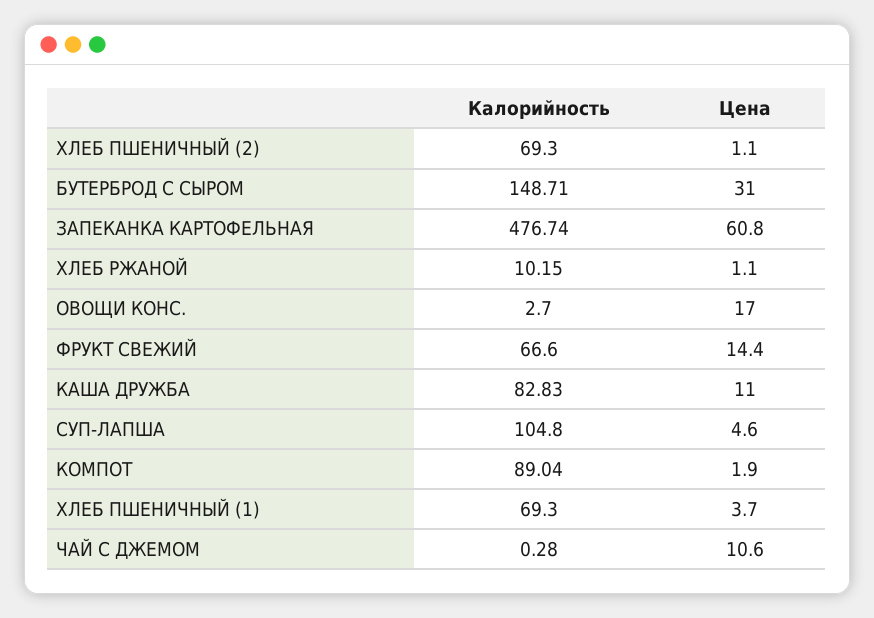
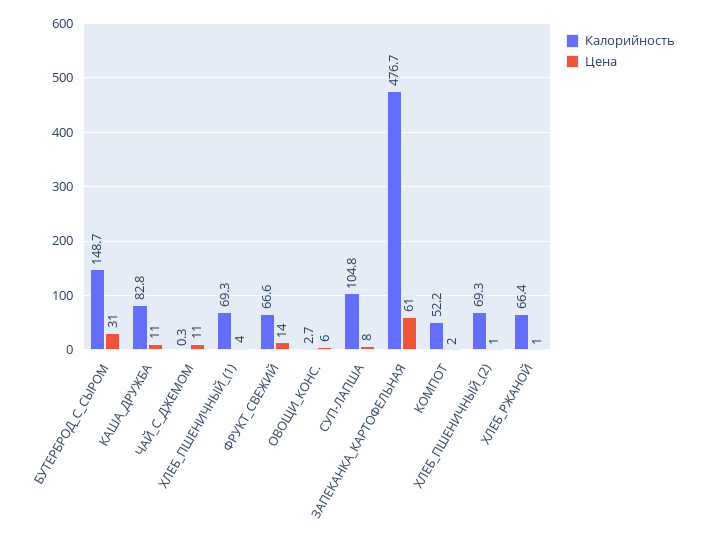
  {
    "Калорийность": {
      "ХЛЕБ ПШЕНИЧНЫЙ (2)": 69.3,
      "БУТЕРБРОД С СЫРОМ": 148.71,
      "ЗАПЕКАНКА КАРТОФЕЛЬНАЯ": 476.74,
-     "ХЛЕБ РЖАНОЙ": 10.15,
+     "ХЛЕБ РЖАНОЙ": 66.4,
      "ОВОЩИ КОНС.": 2.7,
      "ФРУКТ СВЕЖИЙ": 66.6,
      "КАША ДРУЖБА": 82.83,
      "СУП-ЛАПША": 104.8,
-     "КОМПОТ": 89.04,
+     "КОМПОТ": 52.2,
      "ХЛЕБ ПШЕНИЧНЫЙ (1)": 69.3,
      "ЧАЙ С ДЖЕМОМ": 0.28
    },
    "Цена": {
      "ХЛЕБ ПШЕНИЧНЫЙ (2)": 1.1,
      "БУТЕРБРОД С СЫРОМ": 31,
      "ЗАПЕКАНКА КАРТОФЕЛЬНАЯ": 60.8,
      "ХЛЕБ РЖАНОЙ": 1.1,
-     "ОВОЩИ КОНС.": 17,
+     "ОВОЩИ КОНС.": 6,
      "ФРУКТ СВЕЖИЙ": 14.4,
      "КАША ДРУЖБА": 11,
-     "СУП-ЛАПША": 4.6,
+     "СУП-ЛАПША": 8,
      "КОМПОТ": 1.9,
      "ХЛЕБ ПШЕНИЧНЫЙ (1)": 3.7,
      "ЧАЙ С ДЖЕМОМ": 10.6
    }
  }

